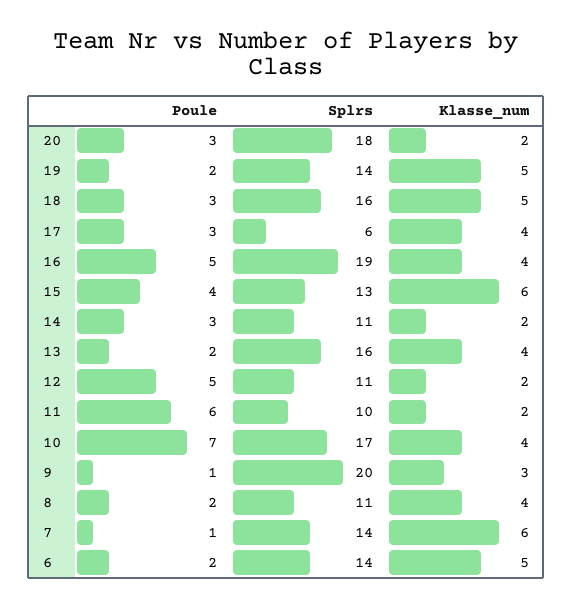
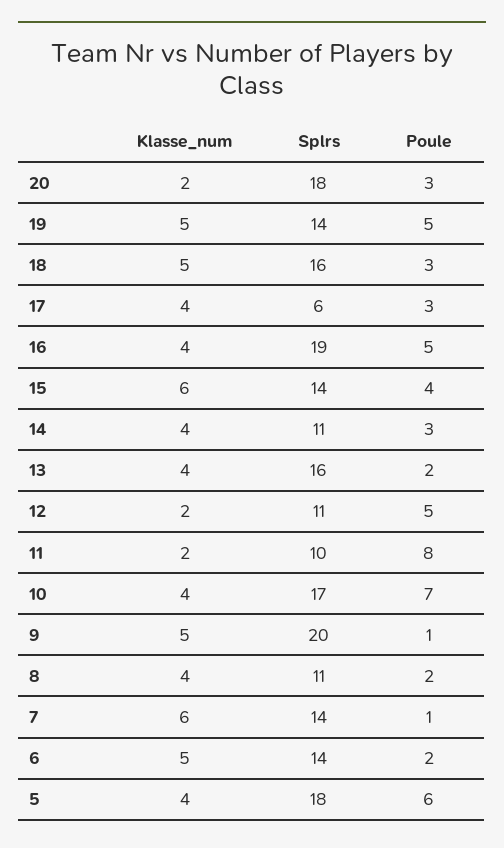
  {
    "Poule": {
      "20": 3,
-     "19": 2,
+     "19": 5,
      "18": 3,
      "17": 3,
      "16": 5,
      "15": 4,
      "14": 3,
      "13": 2,
      "12": 5,
-     "11": 6,
+     "11": 8,
      "10": 7,
      "9": 1,
      "8": 2,
      "7": 1,
-     "6": 2
+     "6": 2,
+     "5": 6
    },
    "Splrs": {
      "20": 18,
      "19": 14,
      "18": 16,
      "17": 6,
      "16": 19,
-     "15": 13,
+     "15": 14,
      "14": 11,
      "13": 16,
      "12": 11,
      "11": 10,
      "10": 17,
      "9": 20,
      "8": 11,
      "7": 14,
-     "6": 14
+     "6": 14,
+     "5": 18
    },
    "Klasse_num": {
      "20": 2,
      "19": 5,
      "18": 5,
      "17": 4,
      "16": 4,
      "15": 6,
-     "14": 2,
+     "14": 4,
      "13": 4,
      "12": 2,
      "11": 2,
      "10": 4,
-     "9": 3,
+     "9": 5,
      "8": 4,
      "7": 6,
-     "6": 5
+     "6": 5,
+     "5": 4
    }
  }

